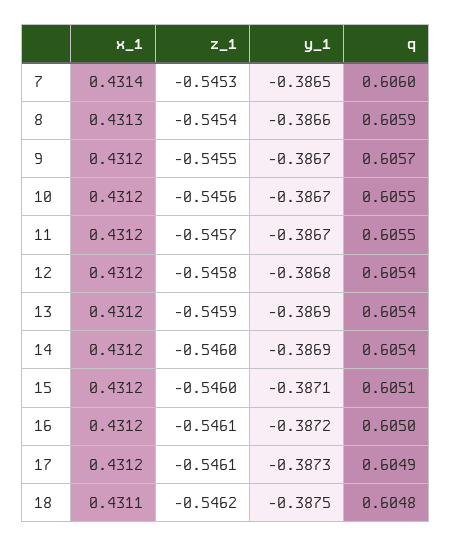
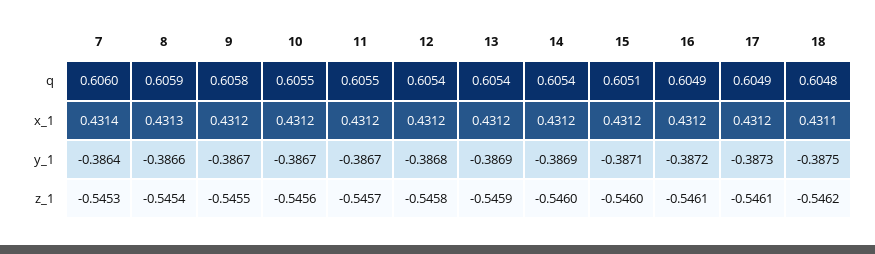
  {
    "x_1": {
      "7": 0.4314,
      "8": 0.4313,
      "9": 0.4312,
      "10": 0.4312,
      "11": 0.4312,
      "12": 0.4312,
      "13": 0.4312,
      "14": 0.4312,
      "15": 0.4312,
      "16": 0.4312,
      "17": 0.4312,
      "18": 0.4311
    },
    "z_1": {
      "7": -0.5453,
      "8": -0.5454,
      "9": -0.5455,
      "10": -0.5456,
      "11": -0.5457,
      "12": -0.5458,
      "13": -0.5459,
      "14": -0.546,
      "15": -0.546,
      "16": -0.5461,
      "17": -0.5461,
      "18": -0.5462
    },
    "y_1": {
-     "7": -0.3865,
+     "7": -0.3864,
      "8": -0.3866,
      "9": -0.3867,
      "10": -0.3867,
      "11": -0.3867,
      "12": -0.3868,
      "13": -0.3869,
      "14": -0.3869,
      "15": -0.3871,
      "16": -0.3872,
      "17": -0.3873,
      "18": -0.3875
    },
    "q": {
      "7": 0.606,
      "8": 0.6059,
-     "9": 0.6057,
+     "9": 0.6058,
      "10": 0.6055,
      "11": 0.6055,
      "12": 0.6054,
      "13": 0.6054,
      "14": 0.6054,
      "15": 0.6051,
-     "16": 0.605,
+     "16": 0.6049,
      "17": 0.6049,
      "18": 0.6048
    }
  }

